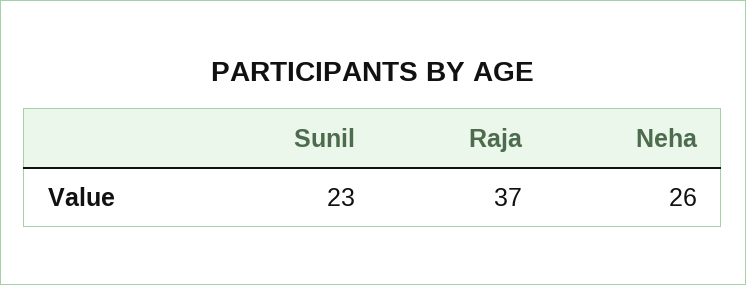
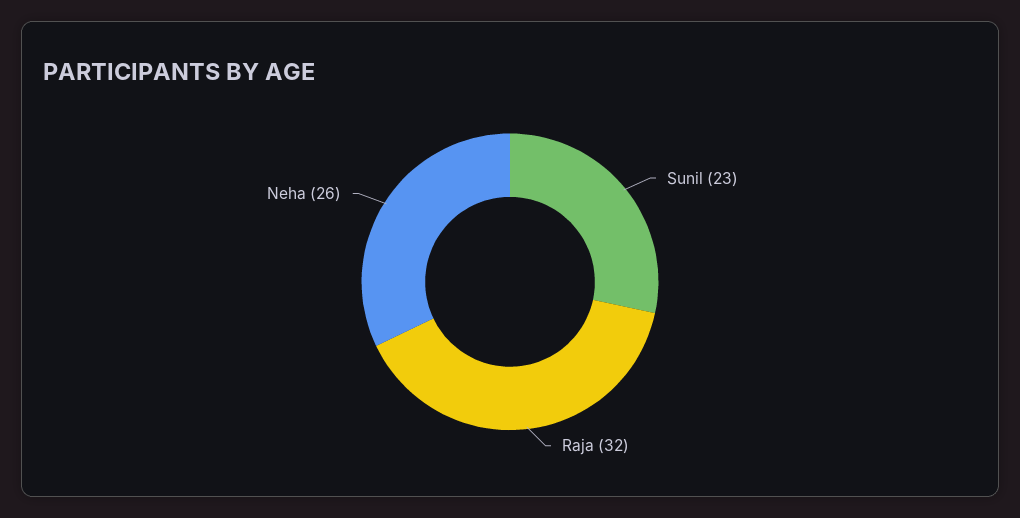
  {
    "Sunil": 23,
-   "Raja": 37,
+   "Raja": 32,
    "Neha": 26
  }

